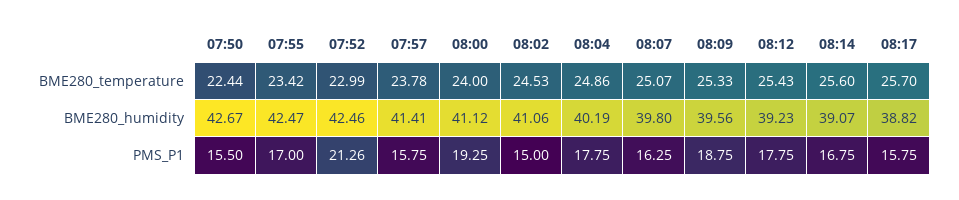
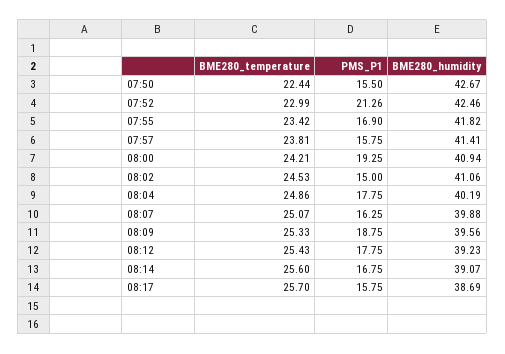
  {
    "07:50": {
      "BME280_temperature": 22.44,
      "BME280_humidity": 42.67,
      "PMS_P1": 15.5
    },
    "07:55": {
      "BME280_temperature": 23.42,
-     "BME280_humidity": 42.47,
+     "BME280_humidity": 41.82,
-     "PMS_P1": 17
+     "PMS_P1": 16.9
    },
    "07:52": {
      "BME280_temperature": 22.99,
      "BME280_humidity": 42.46,
      "PMS_P1": 21.26
    },
    "07:57": {
-     "BME280_temperature": 23.78,
+     "BME280_temperature": 23.81,
      "BME280_humidity": 41.41,
      "PMS_P1": 15.75
    },
    "08:00": {
-     "BME280_temperature": 24,
+     "BME280_temperature": 24.21,
-     "BME280_humidity": 41.12,
+     "BME280_humidity": 40.94,
      "PMS_P1": 19.25
    },
    "08:02": {
      "BME280_temperature": 24.53,
      "BME280_humidity": 41.06,
      "PMS_P1": 15
    },
    "08:04": {
      "BME280_temperature": 24.86,
      "BME280_humidity": 40.19,
      "PMS_P1": 17.75
    },
    "08:07": {
      "BME280_temperature": 25.07,
-     "BME280_humidity": 39.8,
+     "BME280_humidity": 39.88,
      "PMS_P1": 16.25
    },
    "08:09": {
      "BME280_temperature": 25.33,
      "BME280_humidity": 39.56,
      "PMS_P1": 18.75
    },
    "08:12": {
      "BME280_temperature": 25.43,
      "BME280_humidity": 39.23,
      "PMS_P1": 17.75
    },
    "08:14": {
      "BME280_temperature": 25.6,
      "BME280_humidity": 39.07,
      "PMS_P1": 16.75
    },
    "08:17": {
      "BME280_temperature": 25.7,
-     "BME280_humidity": 38.82,
+     "BME280_humidity": 38.69,
      "PMS_P1": 15.75
    }
  }

